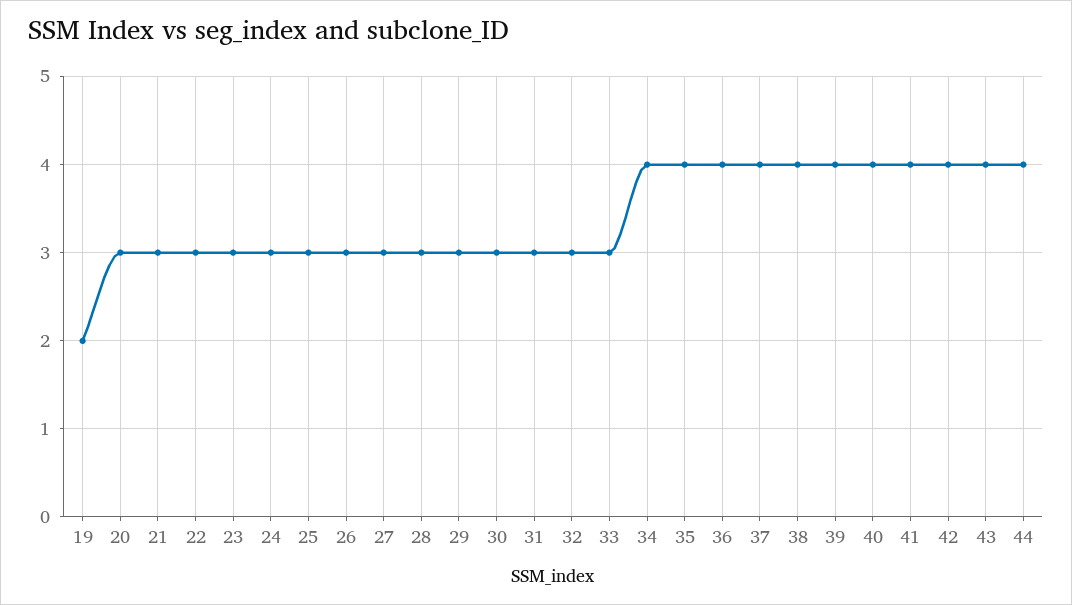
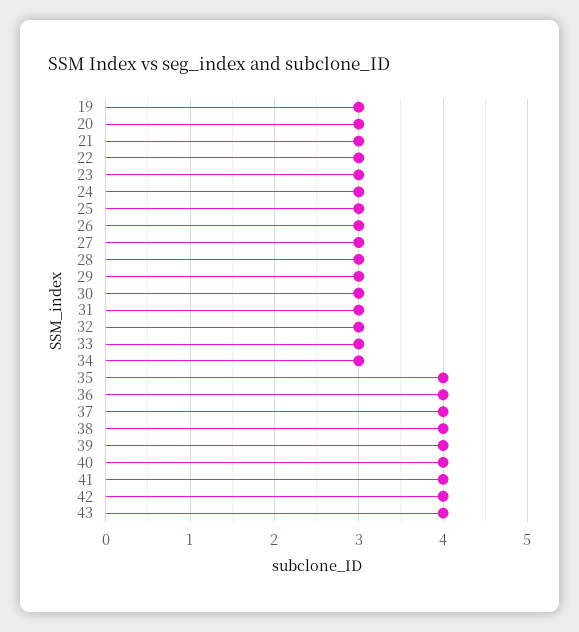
  {
-   "19": 2,
+   "19": 3,
    "20": 3,
    "21": 3,
    "22": 3,
    "23": 3,
    "24": 3,
    "25": 3,
    "26": 3,
    "27": 3,
    "28": 3,
    "29": 3,
    "30": 3,
    "31": 3,
    "32": 3,
    "33": 3,
-   "34": 4,
+   "34": 3,
    "35": 4,
    "36": 4,
    "37": 4,
    "38": 4,
    "39": 4,
    "40": 4,
    "41": 4,
    "42": 4,
-   "43": 4,
+   "43": 4
-   "44": 4
  }

